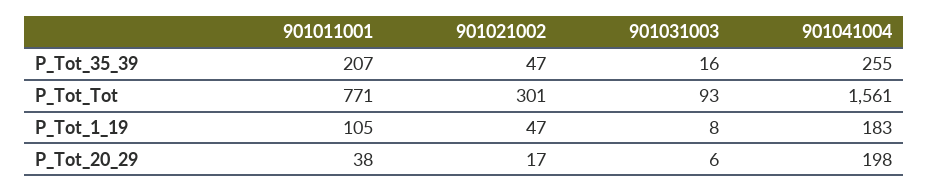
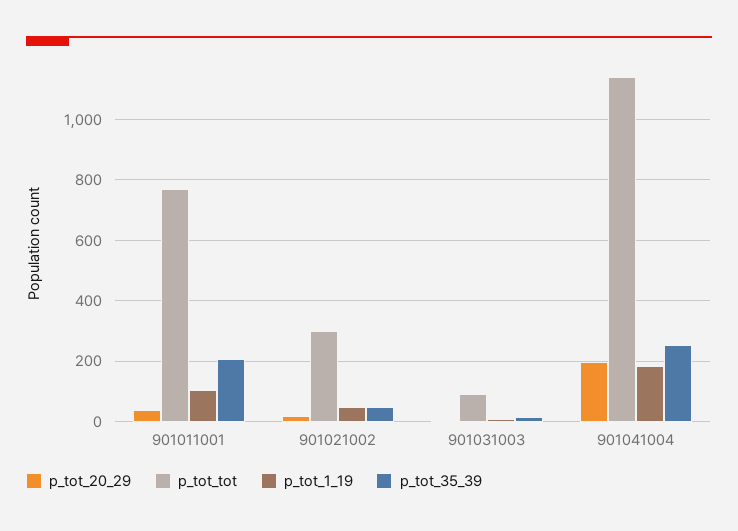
  {
    "P_Tot_35_39": {
      "901011001": 207,
      "901021002": 47,
      "901031003": 16,
      "901041004": 255
    },
    "P_Tot_Tot": {
      "901011001": 771,
      "901021002": 301,
      "901031003": 93,
-     "901041004": 1561
+     "901041004": 1140
    },
    "P_Tot_1_19": {
      "901011001": 105,
      "901021002": 47,
      "901031003": 8,
      "901041004": 183
    },
    "P_Tot_20_29": {
      "901011001": 38,
      "901021002": 17,
      "901031003": 6,
      "901041004": 198
    }
  }

